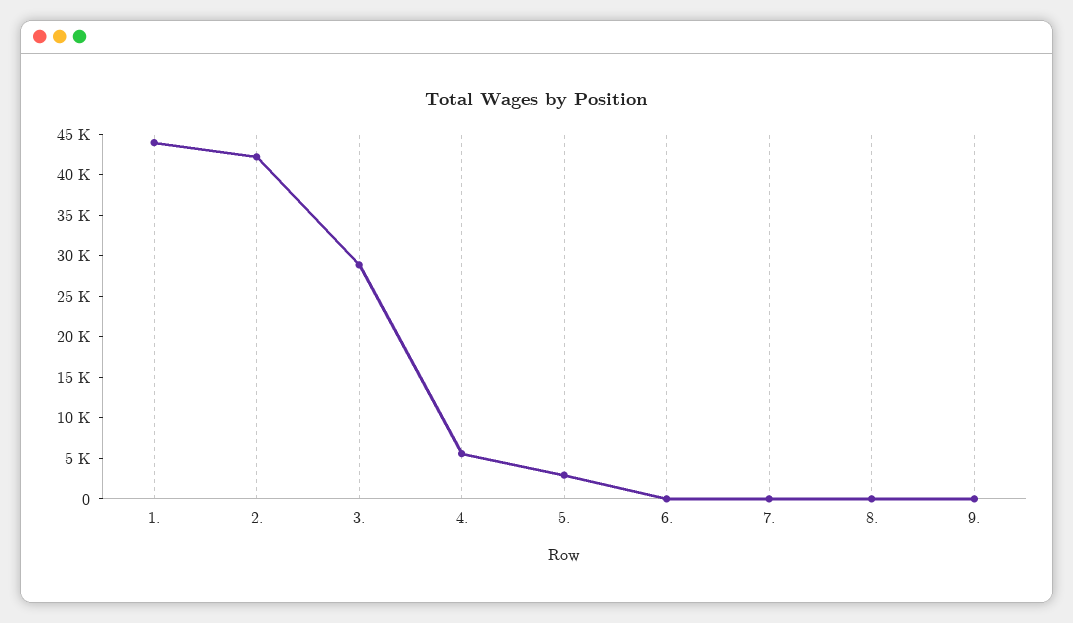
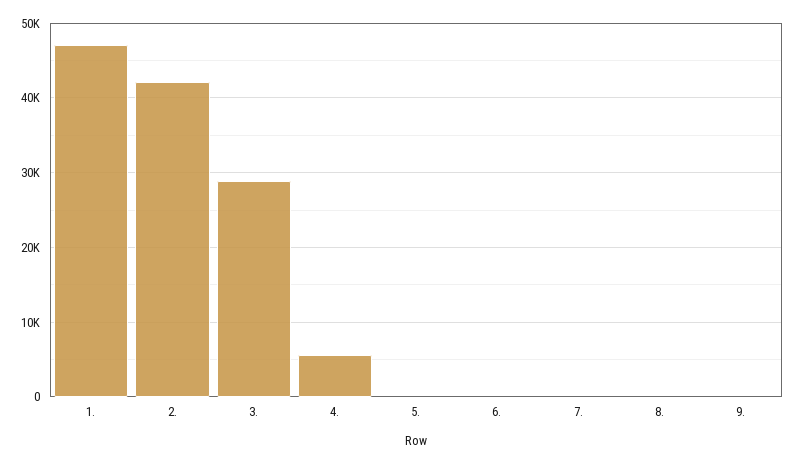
  {
-   "1.": 44000,
+   "1.": 47000,
    "2.": 42000,
    "3.": 29000,
    "4.": 6000,
-   "5.": 3000,
+   "5.": 0,
    "6.": 0,
    "7.": 0,
    "8.": 0,
    "9.": 0
  }

